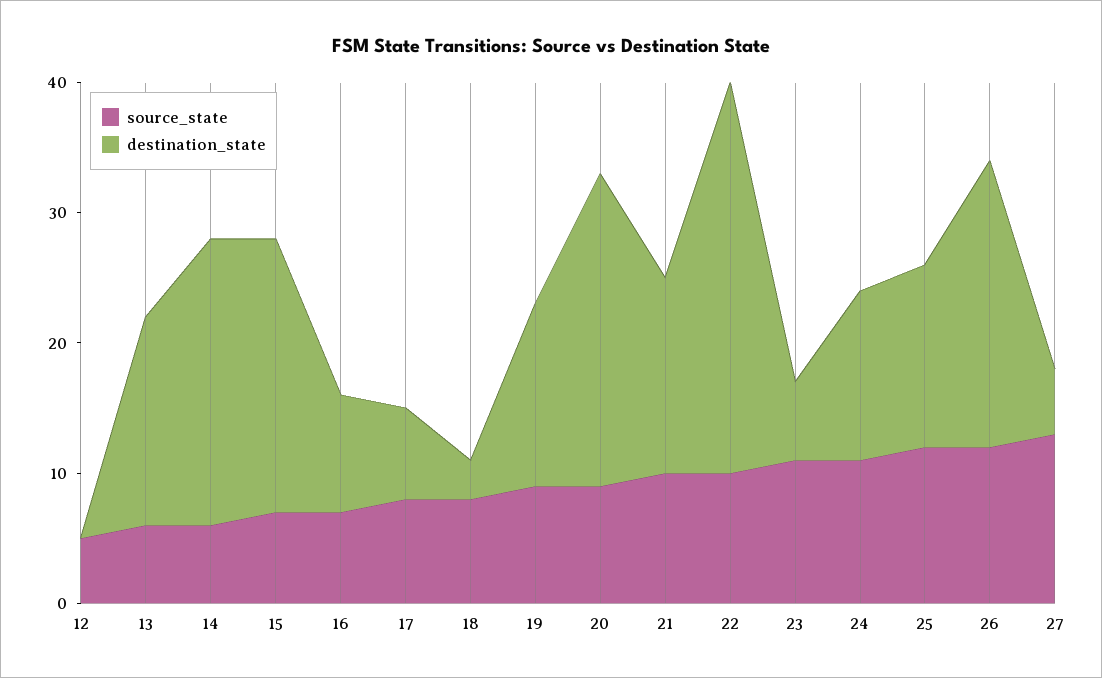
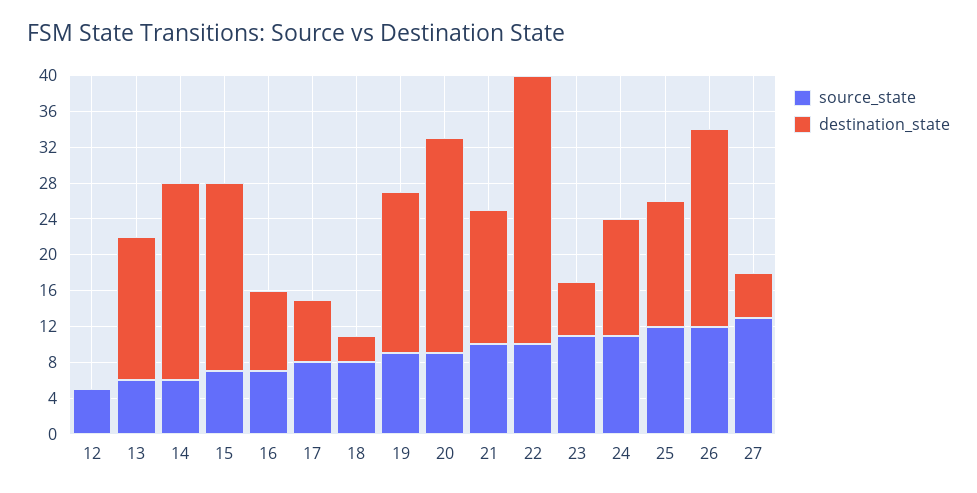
  {
    "source_state": {
      "12": 5,
      "13": 6,
      "14": 6,
      "15": 7,
      "16": 7,
      "17": 8,
      "18": 8,
      "19": 9,
      "20": 9,
      "21": 10,
      "22": 10,
      "23": 11,
      "24": 11,
      "25": 12,
      "26": 12,
      "27": 13
    },
    "destination_state": {
      "12": 0,
      "13": 16,
      "14": 22,
      "15": 21,
      "16": 9,
      "17": 7,
      "18": 3,
-     "19": 14,
+     "19": 18,
      "20": 24,
      "21": 15,
      "22": 30,
      "23": 6,
      "24": 13,
      "25": 14,
      "26": 22,
      "27": 5
    }
  }

